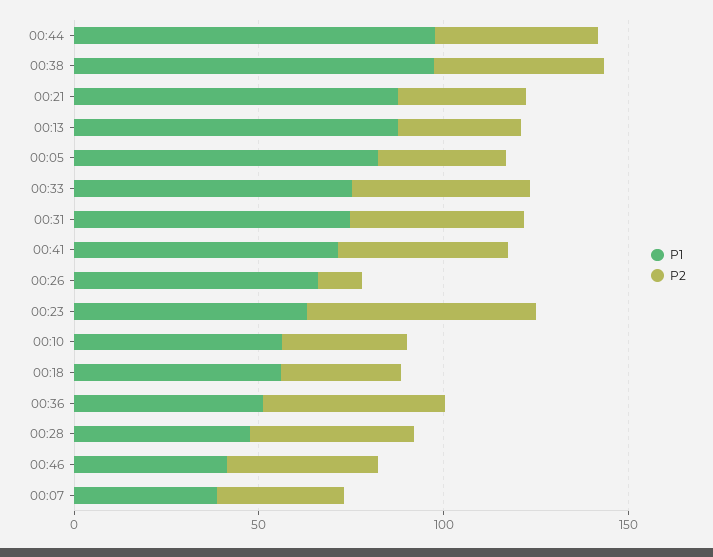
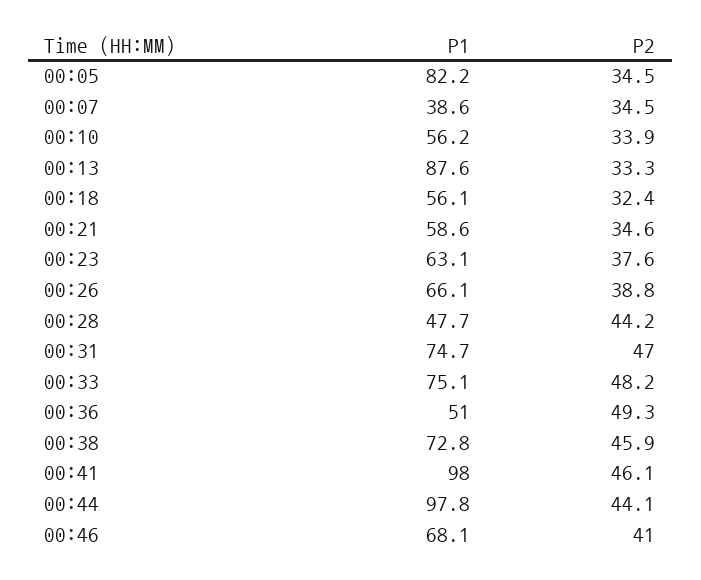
  {
    "P1": {
      "00:44": 97.8,
-     "00:38": 100,
+     "00:38": 72.8,
-     "00:21": 90,
+     "00:21": 58.6,
      "00:13": 87.6,
      "00:05": 82.2,
      "00:33": 75.1,
      "00:31": 74.7,
-     "00:41": 70,
+     "00:41": 98,
      "00:26": 66.1,
      "00:23": 63.1,
      "00:10": 56.2,
      "00:18": 56.1,
      "00:36": 51,
      "00:28": 47.7,
-     "00:46": 40,
+     "00:46": 68.1,
      "00:07": 38.6
    },
    "P2": {
      "00:44": 44.1,
      "00:38": 45.9,
      "00:21": 34.6,
      "00:13": 33.3,
      "00:05": 34.5,
      "00:33": 48.2,
      "00:31": 47,
      "00:41": 46.1,
-     "00:26": 10,
+     "00:26": 38.8,
-     "00:23": 60,
+     "00:23": 37.6,
      "00:10": 33.9,
      "00:18": 32.4,
      "00:36": 49.3,
      "00:28": 44.2,
      "00:46": 41,
      "00:07": 34.5
    }
  }

